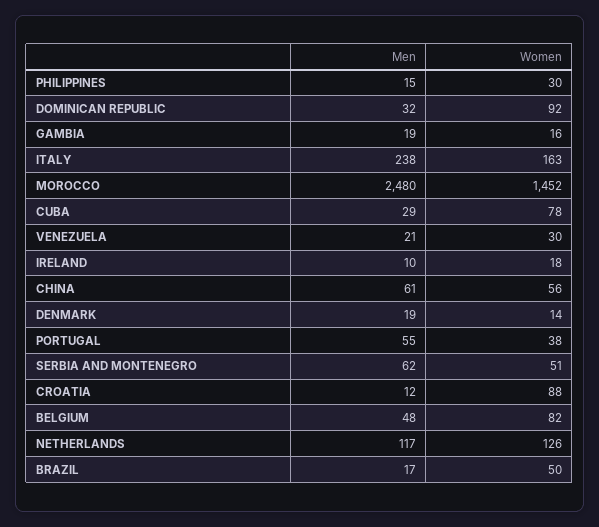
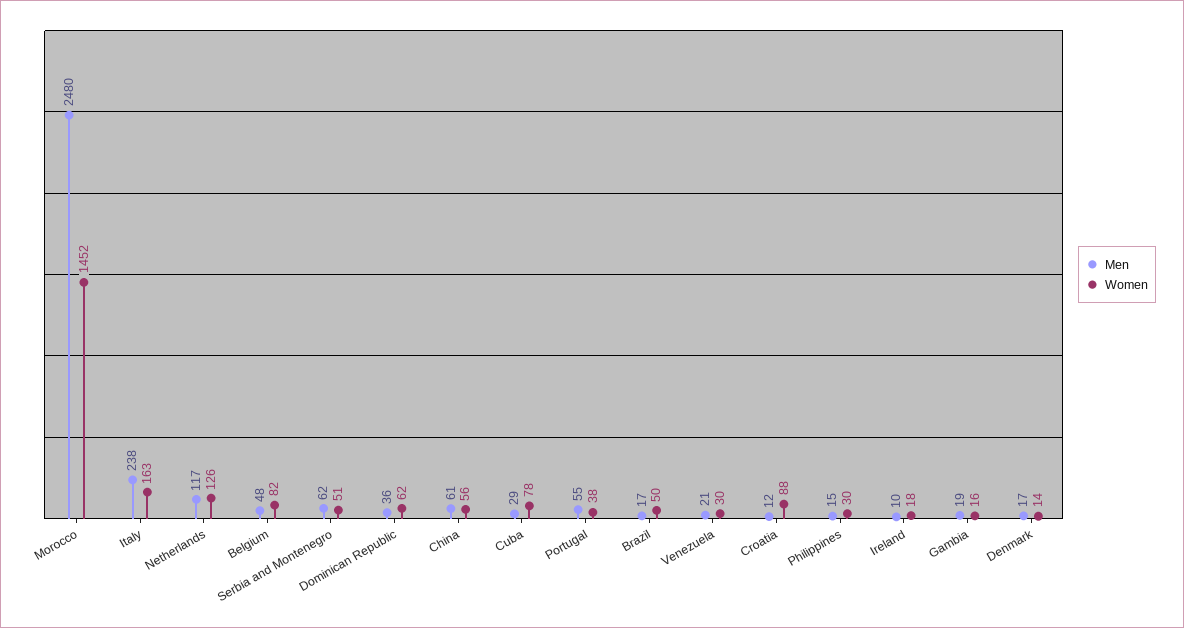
  {
    "Men": {
      "PHILIPPINES": 15,
-     "DOMINICAN REPUBLIC": 32,
+     "DOMINICAN REPUBLIC": 36,
      "GAMBIA": 19,
      "ITALY": 238,
      "MOROCCO": 2480,
      "CUBA": 29,
      "VENEZUELA": 21,
      "IRELAND": 10,
      "CHINA": 61,
-     "DENMARK": 19,
+     "DENMARK": 17,
      "PORTUGAL": 55,
      "SERBIA AND MONTENEGRO": 62,
      "CROATIA": 12,
      "BELGIUM": 48,
      "NETHERLANDS": 117,
      "BRAZIL": 17
    },
    "Women": {
      "PHILIPPINES": 30,
-     "DOMINICAN REPUBLIC": 92,
+     "DOMINICAN REPUBLIC": 62,
      "GAMBIA": 16,
      "ITALY": 163,
      "MOROCCO": 1452,
      "CUBA": 78,
      "VENEZUELA": 30,
      "IRELAND": 18,
      "CHINA": 56,
      "DENMARK": 14,
      "PORTUGAL": 38,
      "SERBIA AND MONTENEGRO": 51,
      "CROATIA": 88,
      "BELGIUM": 82,
      "NETHERLANDS": 126,
      "BRAZIL": 50
    }
  }

